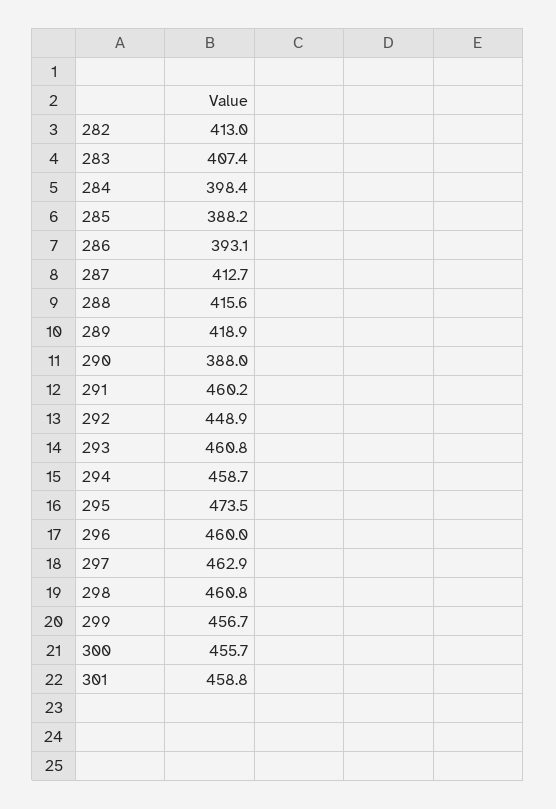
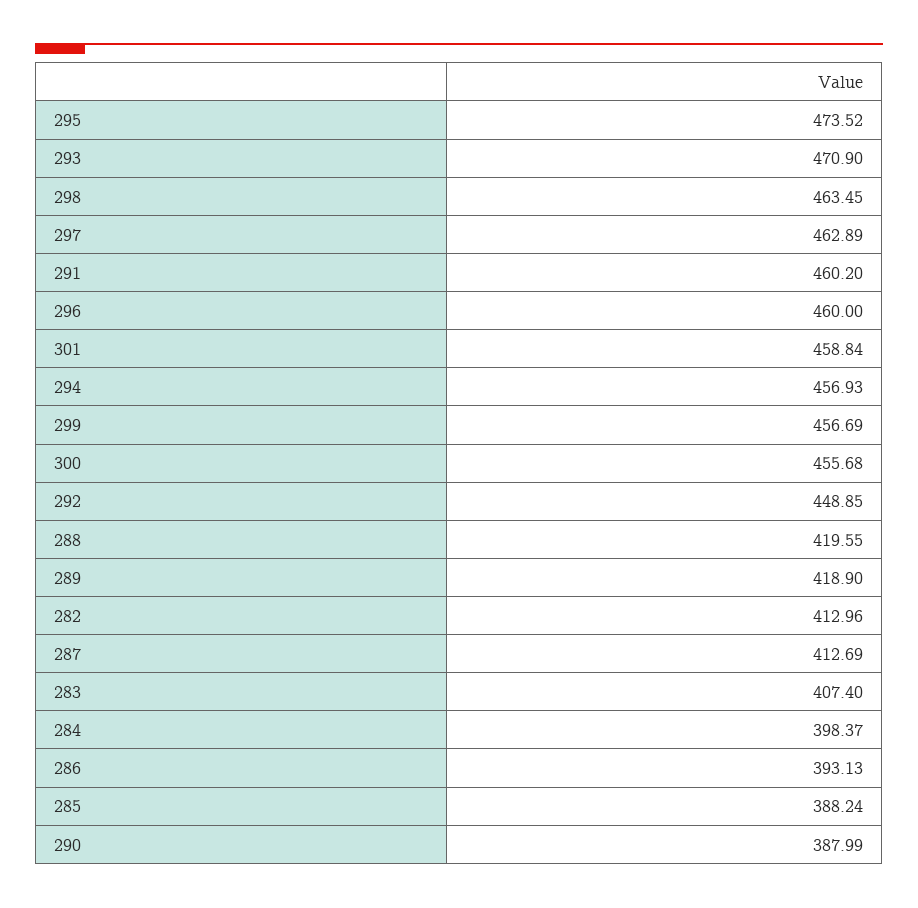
  {
    "282": 412.96,
    "283": 407.4,
    "284": 398.37,
    "285": 388.24,
    "286": 393.13,
    "287": 412.69,
-   "288": 415.6,
+   "288": 419.55,
    "289": 418.9,
    "290": 387.99,
    "291": 460.2,
    "292": 448.85,
-   "293": 460.8,
+   "293": 470.9,
-   "294": 458.7,
+   "294": 456.93,
    "295": 473.52,
    "296": 460,
    "297": 462.89,
-   "298": 460.8,
+   "298": 463.45,
    "299": 456.69,
    "300": 455.68,
    "301": 458.84
  }

